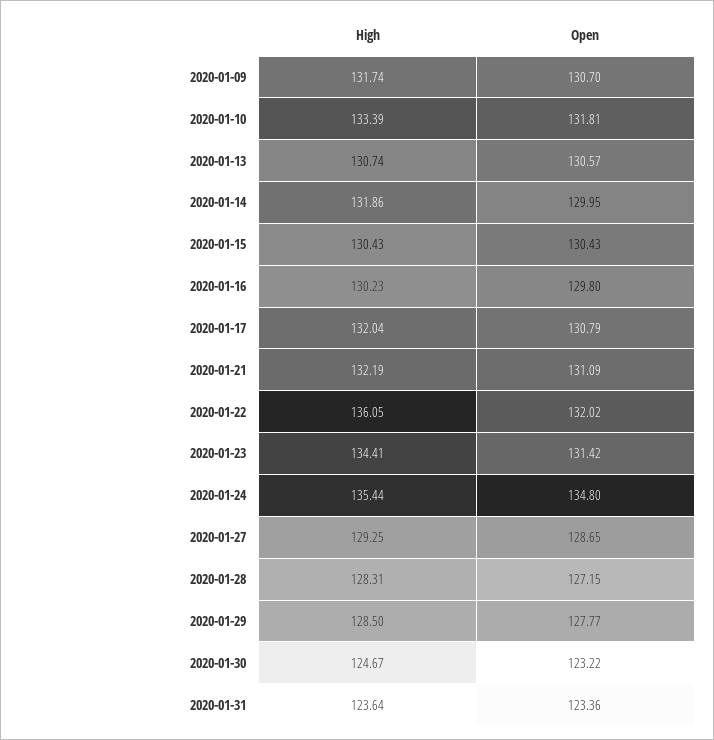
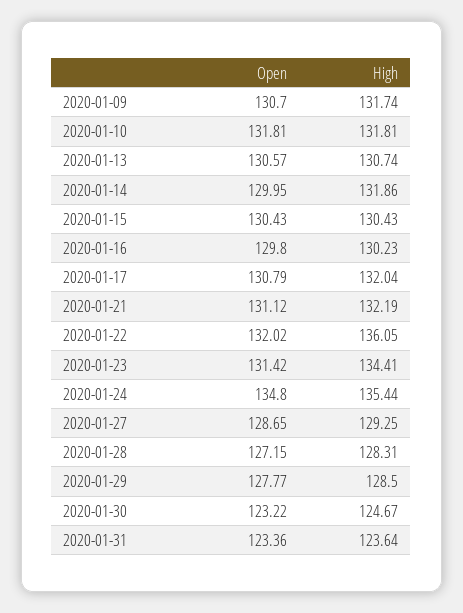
  {
    "High": {
      "2020-01-09": 131.74,
-     "2020-01-10": 133.39,
+     "2020-01-10": 131.81,
      "2020-01-13": 130.74,
      "2020-01-14": 131.86,
      "2020-01-15": 130.43,
      "2020-01-16": 130.23,
      "2020-01-17": 132.04,
      "2020-01-21": 132.19,
      "2020-01-22": 136.05,
      "2020-01-23": 134.41,
      "2020-01-24": 135.44,
      "2020-01-27": 129.25,
      "2020-01-28": 128.31,
      "2020-01-29": 128.5,
      "2020-01-30": 124.67,
      "2020-01-31": 123.64
    },
    "Open": {
      "2020-01-09": 130.7,
      "2020-01-10": 131.81,
      "2020-01-13": 130.57,
      "2020-01-14": 129.95,
      "2020-01-15": 130.43,
      "2020-01-16": 129.8,
      "2020-01-17": 130.79,
-     "2020-01-21": 131.09,
+     "2020-01-21": 131.12,
      "2020-01-22": 132.02,
      "2020-01-23": 131.42,
      "2020-01-24": 134.8,
      "2020-01-27": 128.65,
      "2020-01-28": 127.15,
      "2020-01-29": 127.77,
      "2020-01-30": 123.22,
      "2020-01-31": 123.36
    }
  }

